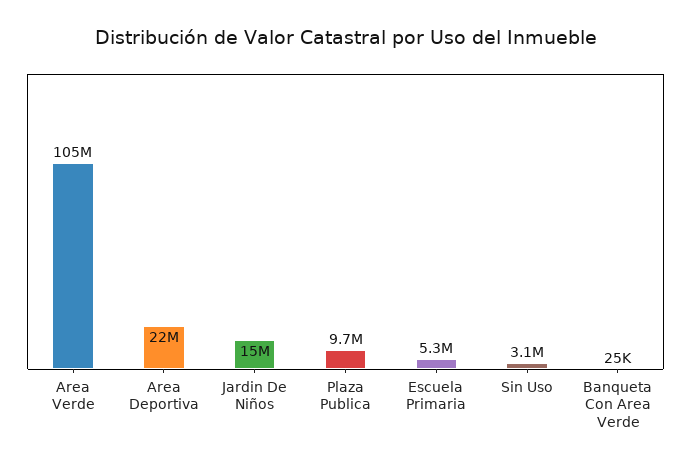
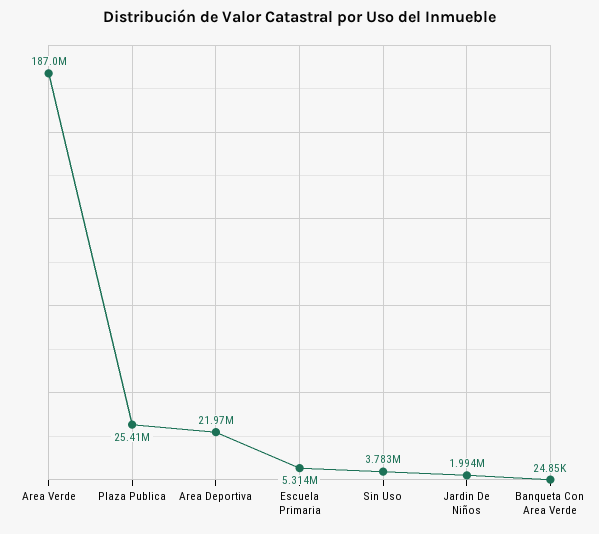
  {
-   "Area Verde": 105000000,
+   "Area Verde": 187000000,
    "Area Deportiva": 21970000,
-   "Jardin De Niños": 15000000,
+   "Jardin De Niños": 1994000,
-   "Plaza Publica": 9700000,
+   "Plaza Publica": 25410000,
    "Escuela Primaria": 5314000,
-   "Sin Uso": 3100000,
+   "Sin Uso": 3783000,
    "Banqueta Con Area Verde": 24850
  }

